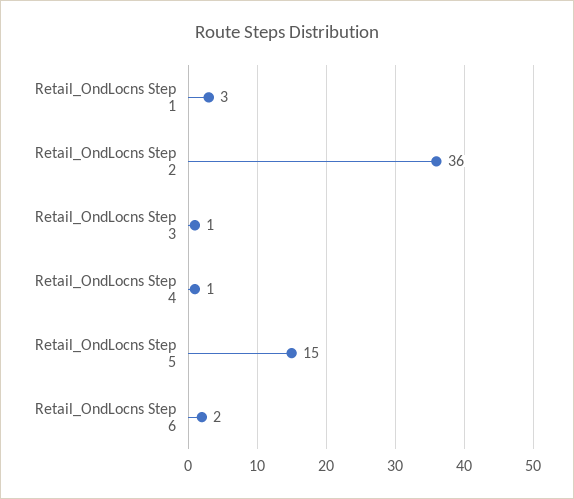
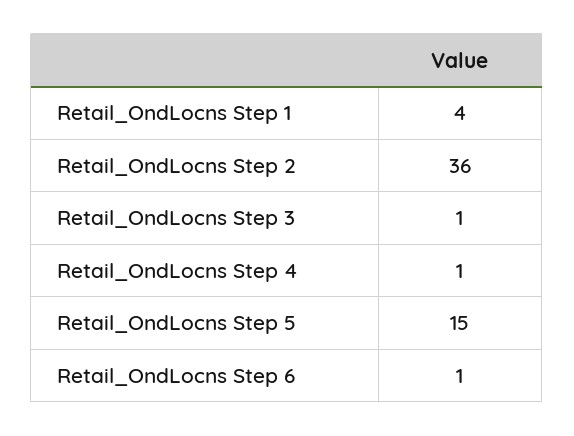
  {
-   "Retail_OndLocns Step 1": 3,
+   "Retail_OndLocns Step 1": 4,
    "Retail_OndLocns Step 2": 36,
    "Retail_OndLocns Step 3": 1,
    "Retail_OndLocns Step 4": 1,
    "Retail_OndLocns Step 5": 15,
-   "Retail_OndLocns Step 6": 2
+   "Retail_OndLocns Step 6": 1
  }

